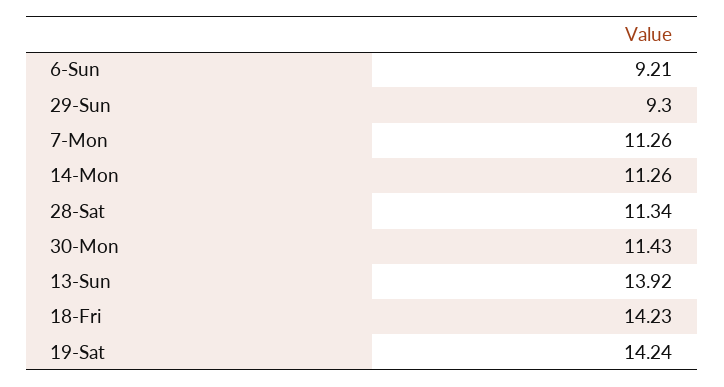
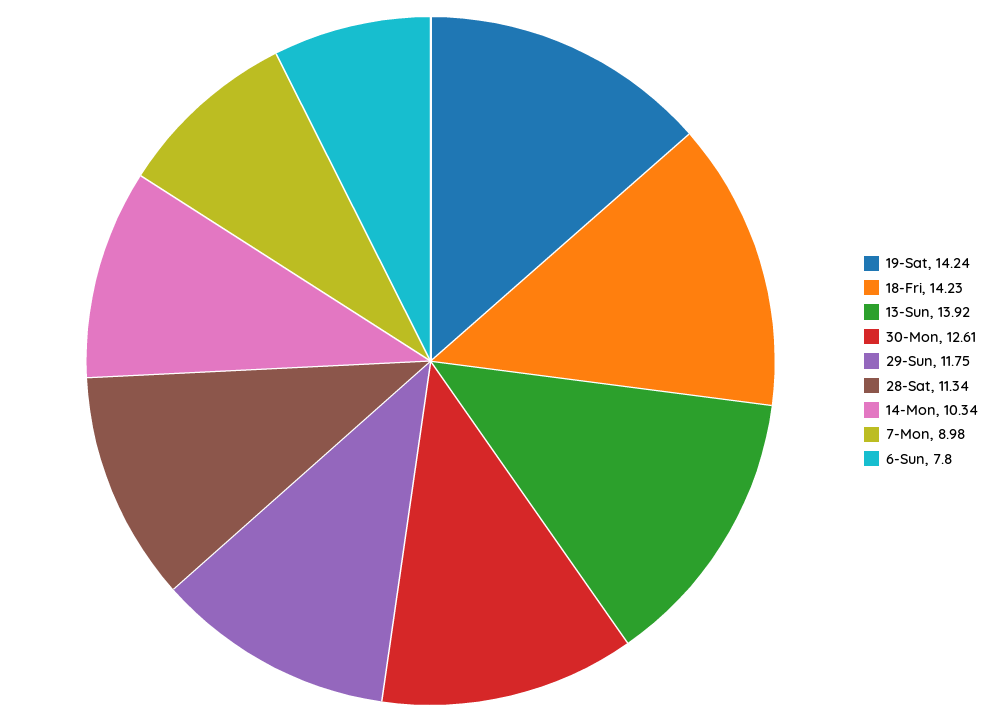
  {
-   "6-Sun": 9.21,
+   "6-Sun": 7.8,
-   "29-Sun": 9.3,
+   "29-Sun": 11.75,
-   "7-Mon": 11.26,
+   "7-Mon": 8.98,
-   "14-Mon": 11.26,
+   "14-Mon": 10.34,
    "28-Sat": 11.34,
-   "30-Mon": 11.43,
+   "30-Mon": 12.61,
    "13-Sun": 13.92,
    "18-Fri": 14.23,
    "19-Sat": 14.24
  }

